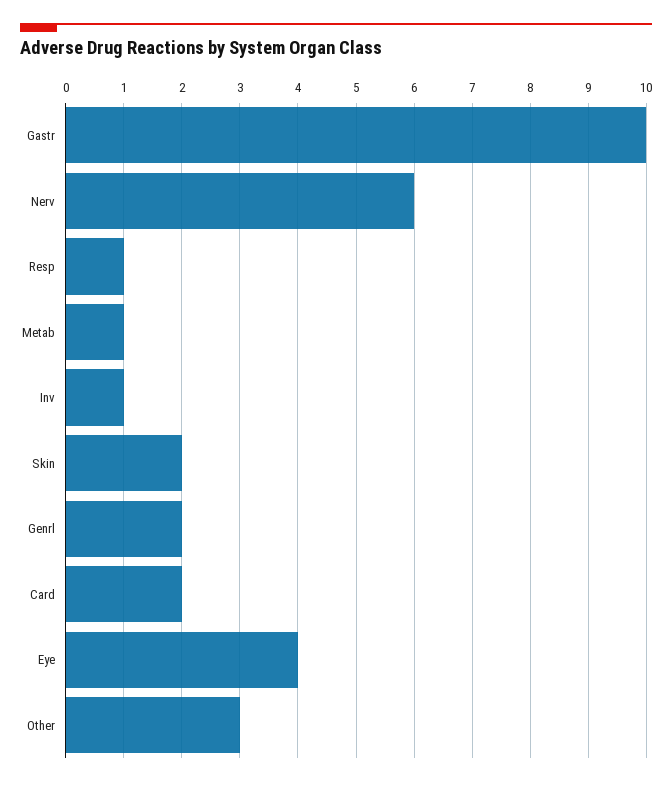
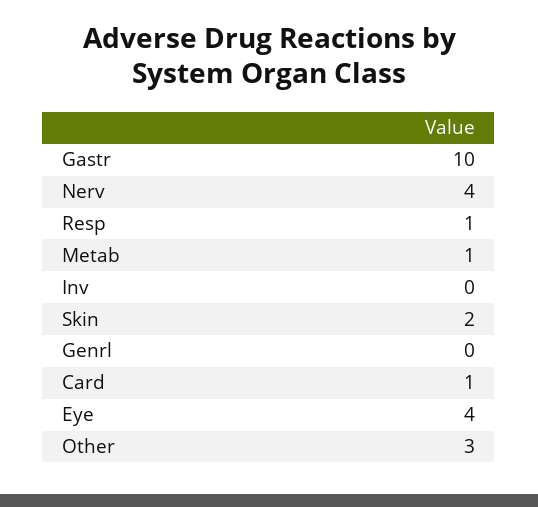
  {
    "Gastr": 10,
-   "Nerv": 6,
+   "Nerv": 4,
    "Resp": 1,
    "Metab": 1,
-   "Inv": 1,
+   "Inv": 0,
    "Skin": 2,
-   "Genrl": 2,
+   "Genrl": 0,
-   "Card": 2,
+   "Card": 1,
    "Eye": 4,
    "Other": 3
  }

